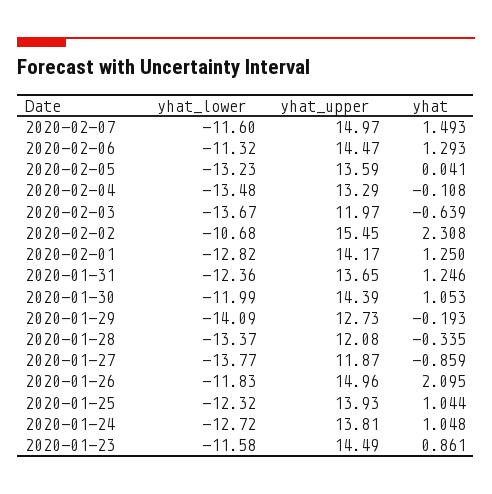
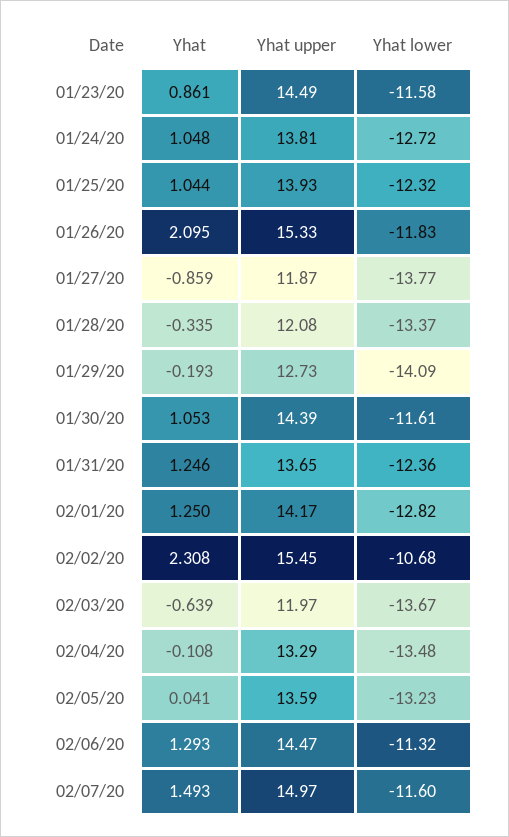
  {
    "yhat_lower": {
      "2020-02-07": -11.6,
      "2020-02-06": -11.32,
      "2020-02-05": -13.23,
      "2020-02-04": -13.48,
      "2020-02-03": -13.67,
      "2020-02-02": -10.68,
      "2020-02-01": -12.82,
      "2020-01-31": -12.36,
-     "2020-01-30": -11.99,
+     "2020-01-30": -11.61,
      "2020-01-29": -14.09,
      "2020-01-28": -13.37,
      "2020-01-27": -13.77,
      "2020-01-26": -11.83,
      "2020-01-25": -12.32,
      "2020-01-24": -12.72,
      "2020-01-23": -11.58
    },
    "yhat_upper": {
      "2020-02-07": 14.97,
      "2020-02-06": 14.47,
      "2020-02-05": 13.59,
      "2020-02-04": 13.29,
      "2020-02-03": 11.97,
      "2020-02-02": 15.45,
      "2020-02-01": 14.17,
      "2020-01-31": 13.65,
      "2020-01-30": 14.39,
      "2020-01-29": 12.73,
      "2020-01-28": 12.08,
      "2020-01-27": 11.87,
-     "2020-01-26": 14.96,
+     "2020-01-26": 15.33,
      "2020-01-25": 13.93,
      "2020-01-24": 13.81,
      "2020-01-23": 14.49
    },
    "yhat": {
      "2020-02-07": 1.493,
      "2020-02-06": 1.293,
      "2020-02-05": 0.041,
      "2020-02-04": -0.108,
      "2020-02-03": -0.639,
      "2020-02-02": 2.308,
      "2020-02-01": 1.25,
      "2020-01-31": 1.246,
      "2020-01-30": 1.053,
      "2020-01-29": -0.193,
      "2020-01-28": -0.335,
      "2020-01-27": -0.859,
      "2020-01-26": 2.095,
      "2020-01-25": 1.044,
      "2020-01-24": 1.048,
      "2020-01-23": 0.861
    }
  }

